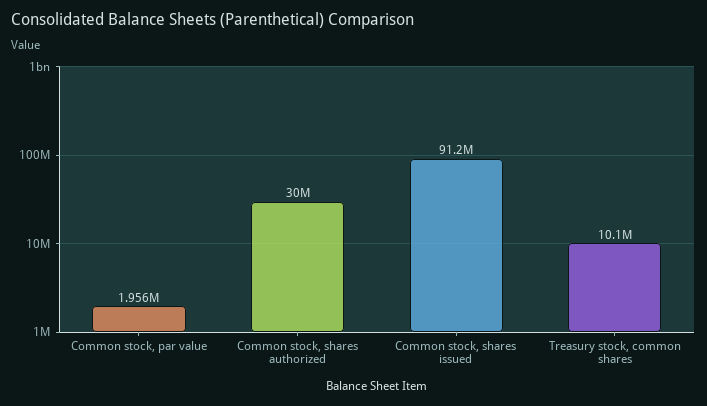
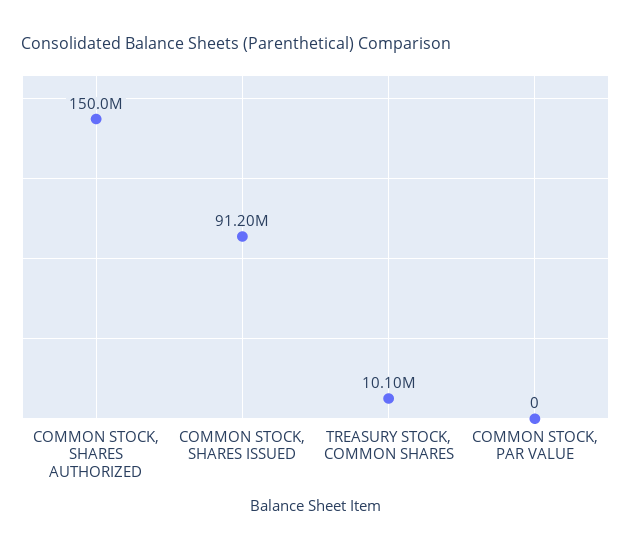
  {
-   "Common stock, par value": 1956000,
+   "Common stock, par value": 0,
-   "Common stock, shares authorized": 30000000,
+   "Common stock, shares authorized": 150000000,
    "Common stock, shares issued": 91200000,
    "Treasury stock, common shares": 10100000
  }

